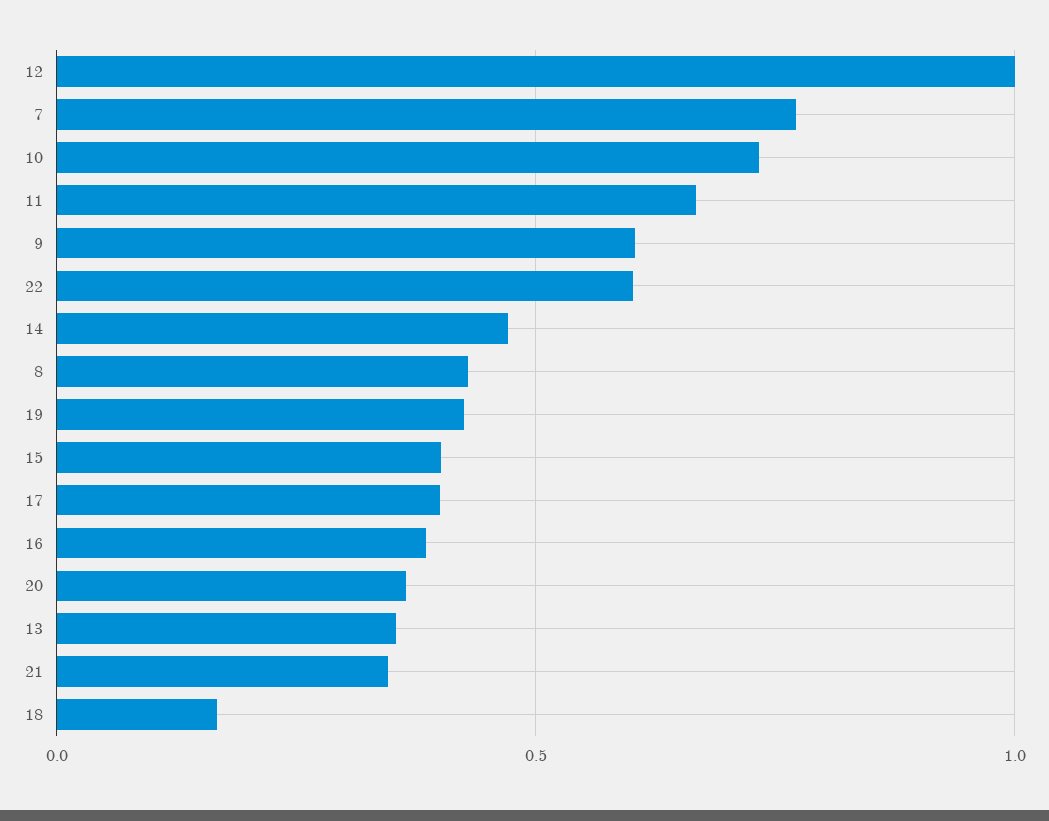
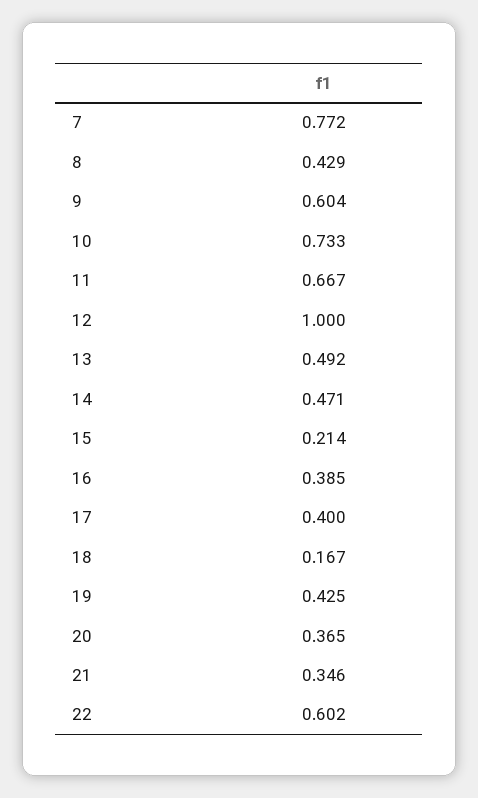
  {
    "12": 1,
    "7": 0.772,
    "10": 0.733,
    "11": 0.667,
    "9": 0.604,
    "22": 0.602,
    "14": 0.471,
    "8": 0.429,
    "19": 0.425,
-   "15": 0.4,
+   "15": 0.214,
    "17": 0.4,
    "16": 0.385,
    "20": 0.365,
-   "13": 0.35,
+   "13": 0.492,
    "21": 0.346,
    "18": 0.167
  }

